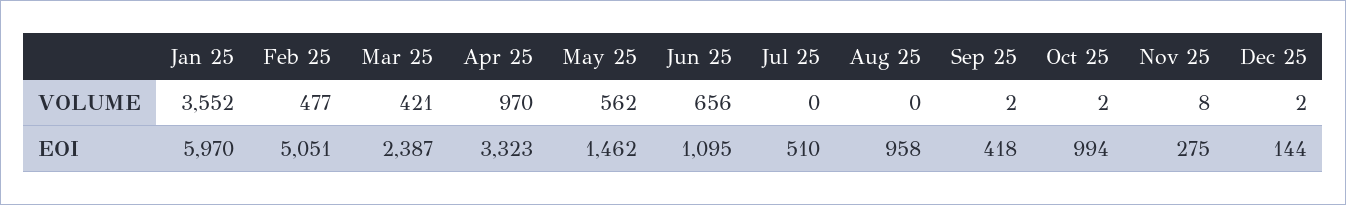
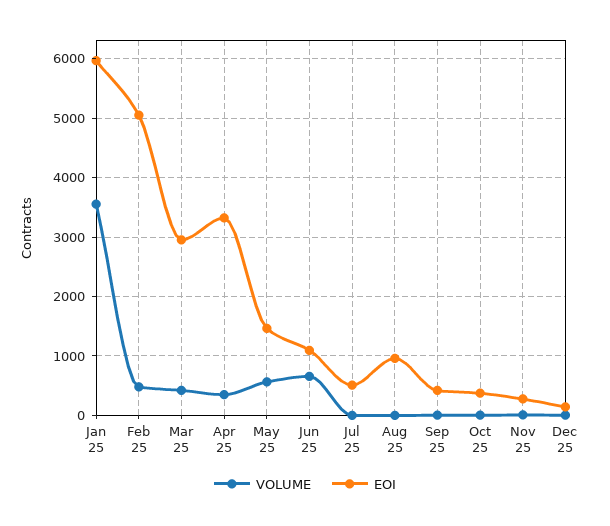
  {
    "VOLUME": {
      "Jan 25": 3552,
      "Feb 25": 477,
      "Mar 25": 421,
-     "Apr 25": 970,
+     "Apr 25": 400,
      "May 25": 562,
      "Jun 25": 656,
      "Jul 25": 0,
      "Aug 25": 0,
      "Sep 25": 2,
      "Oct 25": 2,
      "Nov 25": 8,
      "Dec 25": 2
    },
    "EOI": {
      "Jan 25": 5970,
      "Feb 25": 5051,
-     "Mar 25": 2387,
+     "Mar 25": 3000,
      "Apr 25": 3323,
      "May 25": 1462,
      "Jun 25": 1095,
      "Jul 25": 510,
      "Aug 25": 958,
      "Sep 25": 418,
-     "Oct 25": 994,
+     "Oct 25": 400,
      "Nov 25": 275,
      "Dec 25": 144
    }
  }

